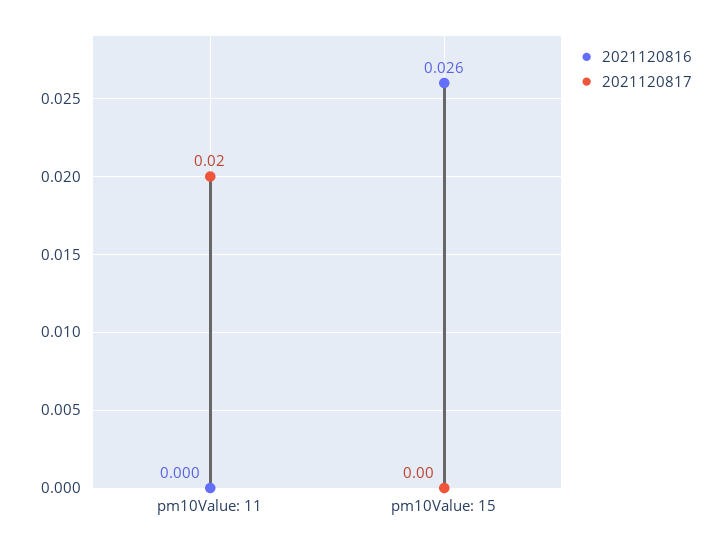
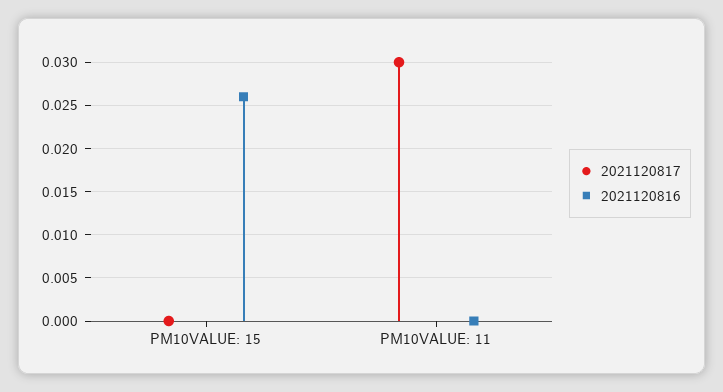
  {
    "2021120816": {
      "pm10Value: 11": 0,
      "pm10Value: 15": 0.026
    },
    "2021120817": {
-     "pm10Value: 11": 0.02,
+     "pm10Value: 11": 0.03,
      "pm10Value: 15": 0
    }
  }

